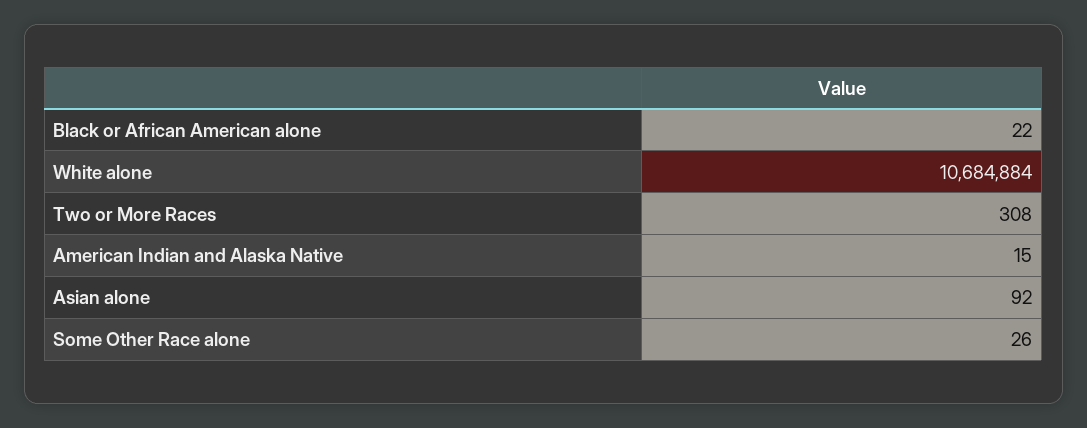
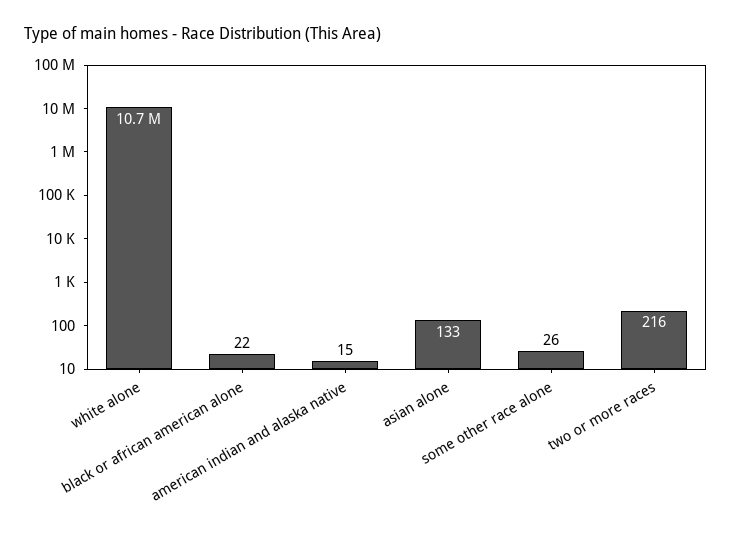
  {
    "Black or African American alone": 22,
    "White alone": 10684884,
-   "Two or More Races": 308,
+   "Two or More Races": 216,
    "American Indian and Alaska Native": 15,
-   "Asian alone": 92,
+   "Asian alone": 133,
    "Some Other Race alone": 26
  }

